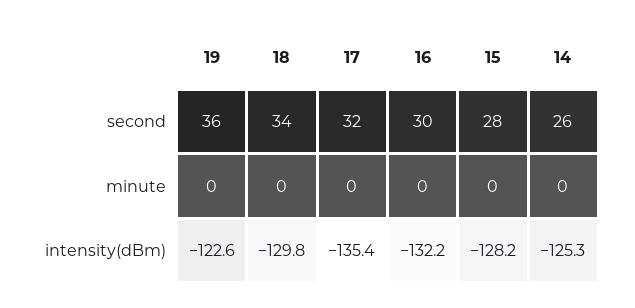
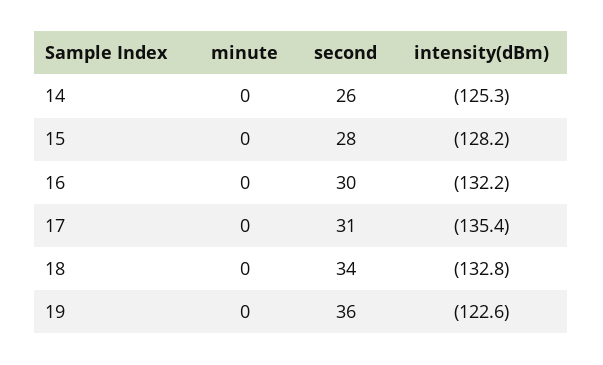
  {
    "19": {
      "second": 36,
      "minute": 0,
      "intensity(dBm)": -122.6
    },
    "18": {
      "second": 34,
      "minute": 0,
-     "intensity(dBm)": -129.8
+     "intensity(dBm)": -132.8
    },
    "17": {
-     "second": 32,
+     "second": 31,
      "minute": 0,
      "intensity(dBm)": -135.4
    },
    "16": {
      "second": 30,
      "minute": 0,
      "intensity(dBm)": -132.2
    },
    "15": {
      "second": 28,
      "minute": 0,
      "intensity(dBm)": -128.2
    },
    "14": {
      "second": 26,
      "minute": 0,
      "intensity(dBm)": -125.3
    }
  }

